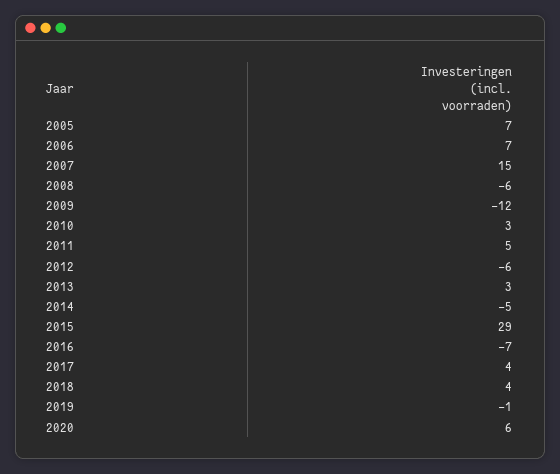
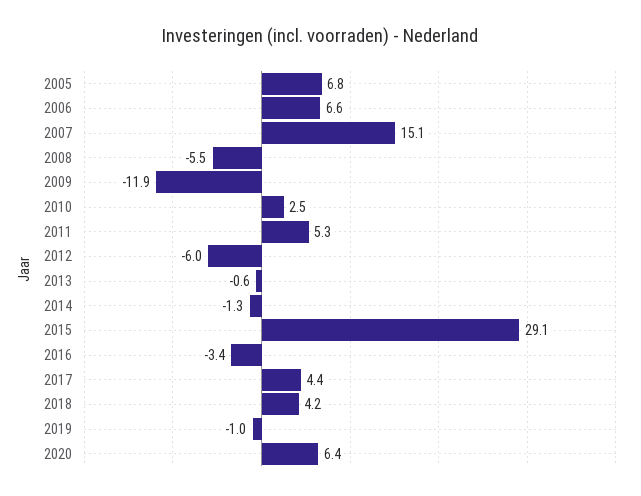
  {
    "2005": 6.8,
    "2006": 6.6,
    "2007": 15.1,
    "2008": -5.5,
    "2009": -11.9,
    "2010": 2.5,
    "2011": 5.3,
    "2012": -6,
-   "2013": 3,
+   "2013": -0.6,
-   "2014": -5,
+   "2014": -1.3,
    "2015": 29.1,
-   "2016": -7,
+   "2016": -3.4,
    "2017": 4.4,
    "2018": 4.2,
    "2019": -1,
    "2020": 6.4
  }

